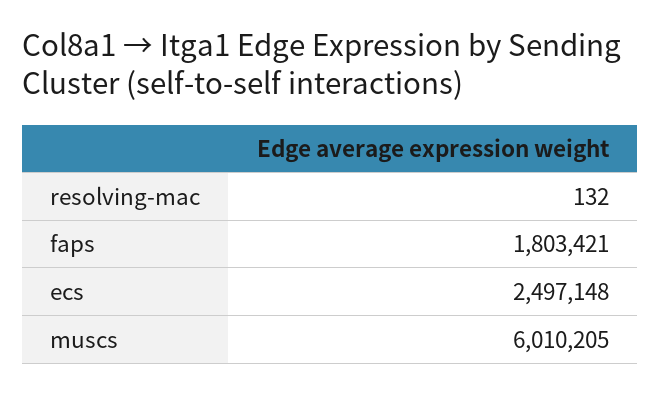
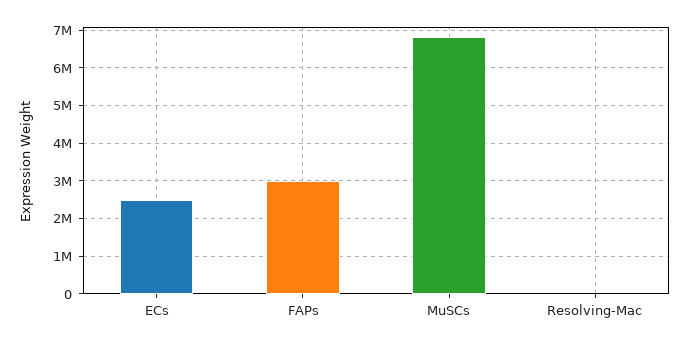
  {
    "resolving-mac": 132,
-   "faps": 1803421,
+   "faps": 3000000,
    "ecs": 2497148,
-   "muscs": 6010205
+   "muscs": 6800000
  }

